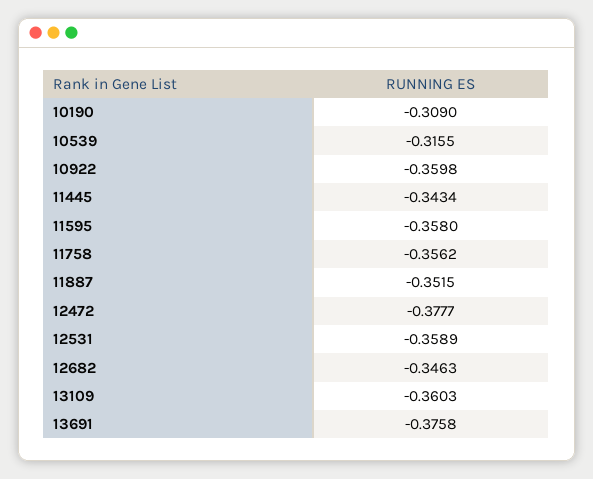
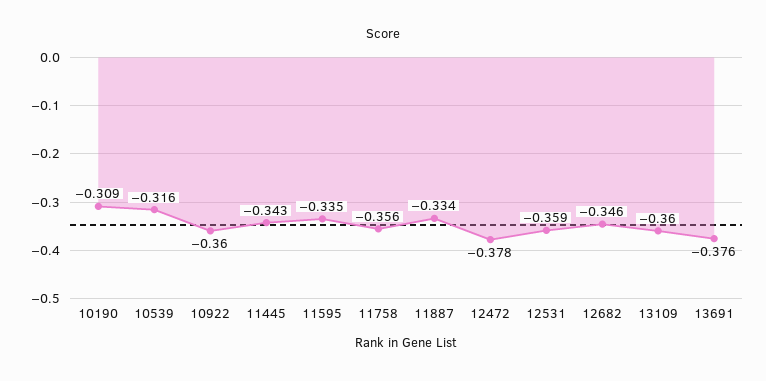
  {
    "10190": -0.309,
    "10539": -0.3155,
    "10922": -0.3598,
    "11445": -0.3434,
-   "11595": -0.358,
+   "11595": -0.335,
    "11758": -0.3562,
-   "11887": -0.3515,
+   "11887": -0.334,
    "12472": -0.3777,
    "12531": -0.3589,
    "12682": -0.3463,
    "13109": -0.3603,
    "13691": -0.3758
  }

